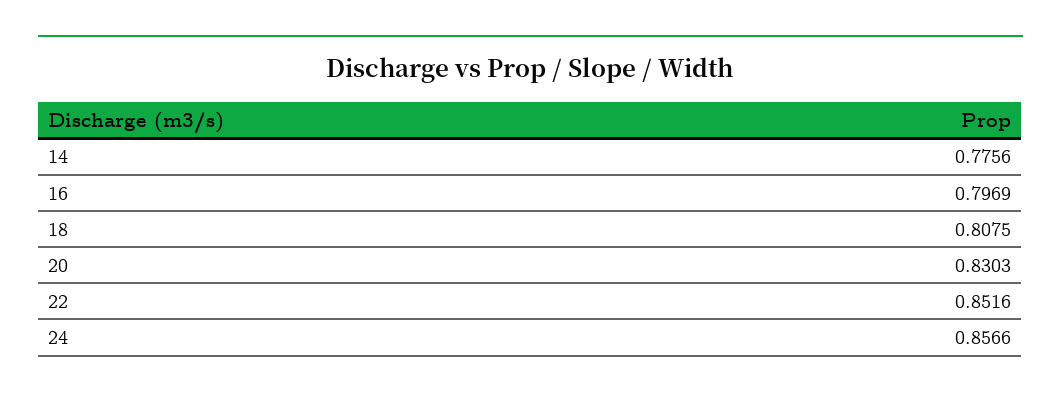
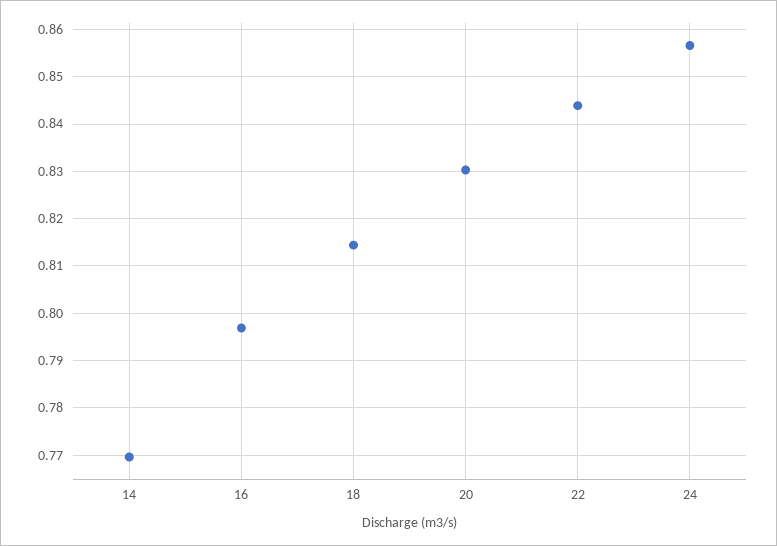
  {
-   "14": 0.7756,
+   "14": 0.77,
    "16": 0.7969,
-   "18": 0.8075,
+   "18": 0.814,
    "20": 0.8303,
-   "22": 0.8516,
+   "22": 0.844,
    "24": 0.8566
  }

